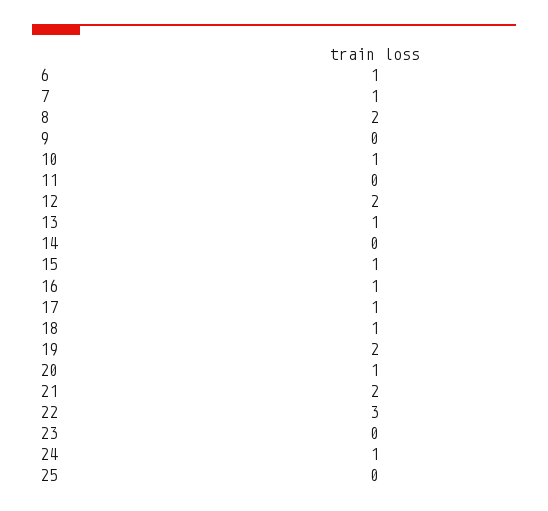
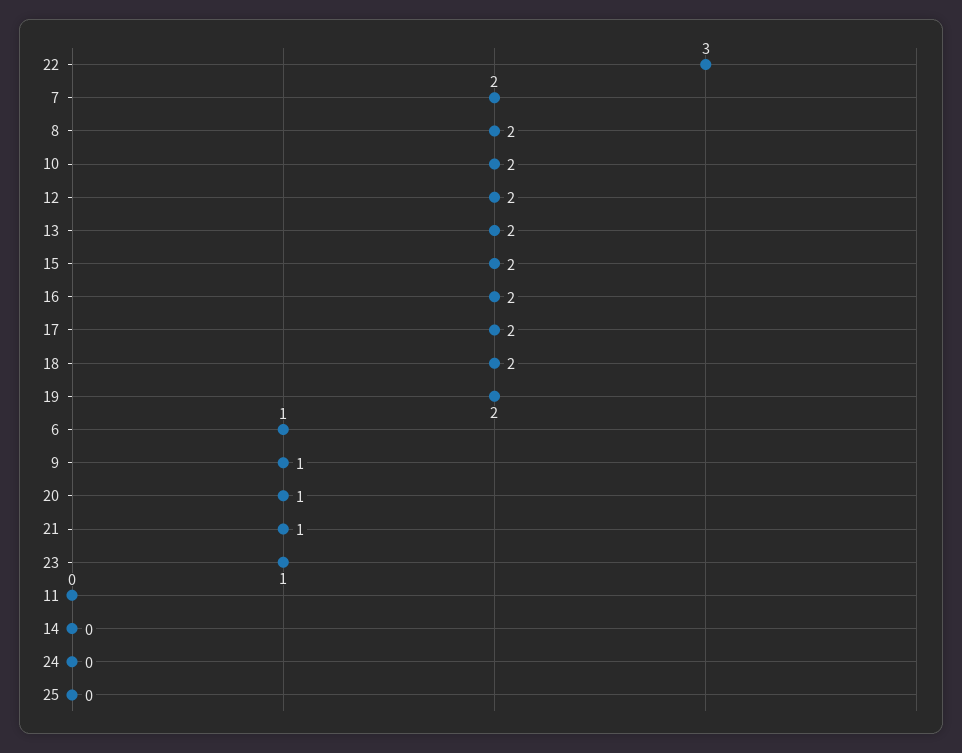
  {
    "6": 1,
-   "7": 1,
+   "7": 2,
    "8": 2,
-   "9": 0,
+   "9": 1,
-   "10": 1,
+   "10": 2,
    "11": 0,
    "12": 2,
-   "13": 1,
+   "13": 2,
    "14": 0,
-   "15": 1,
+   "15": 2,
-   "16": 1,
+   "16": 2,
-   "17": 1,
+   "17": 2,
-   "18": 1,
+   "18": 2,
    "19": 2,
    "20": 1,
-   "21": 2,
+   "21": 1,
    "22": 3,
-   "23": 0,
+   "23": 1,
-   "24": 1,
+   "24": 0,
    "25": 0
  }

